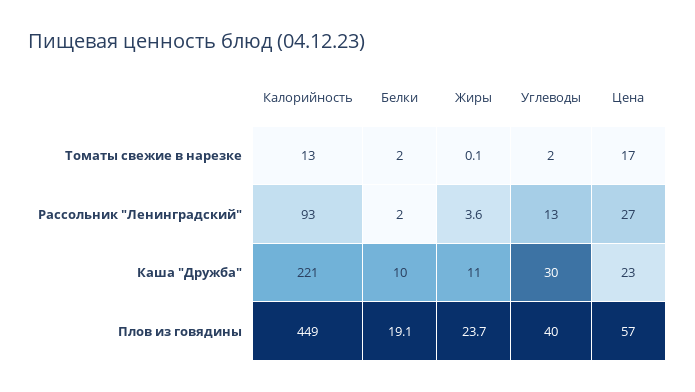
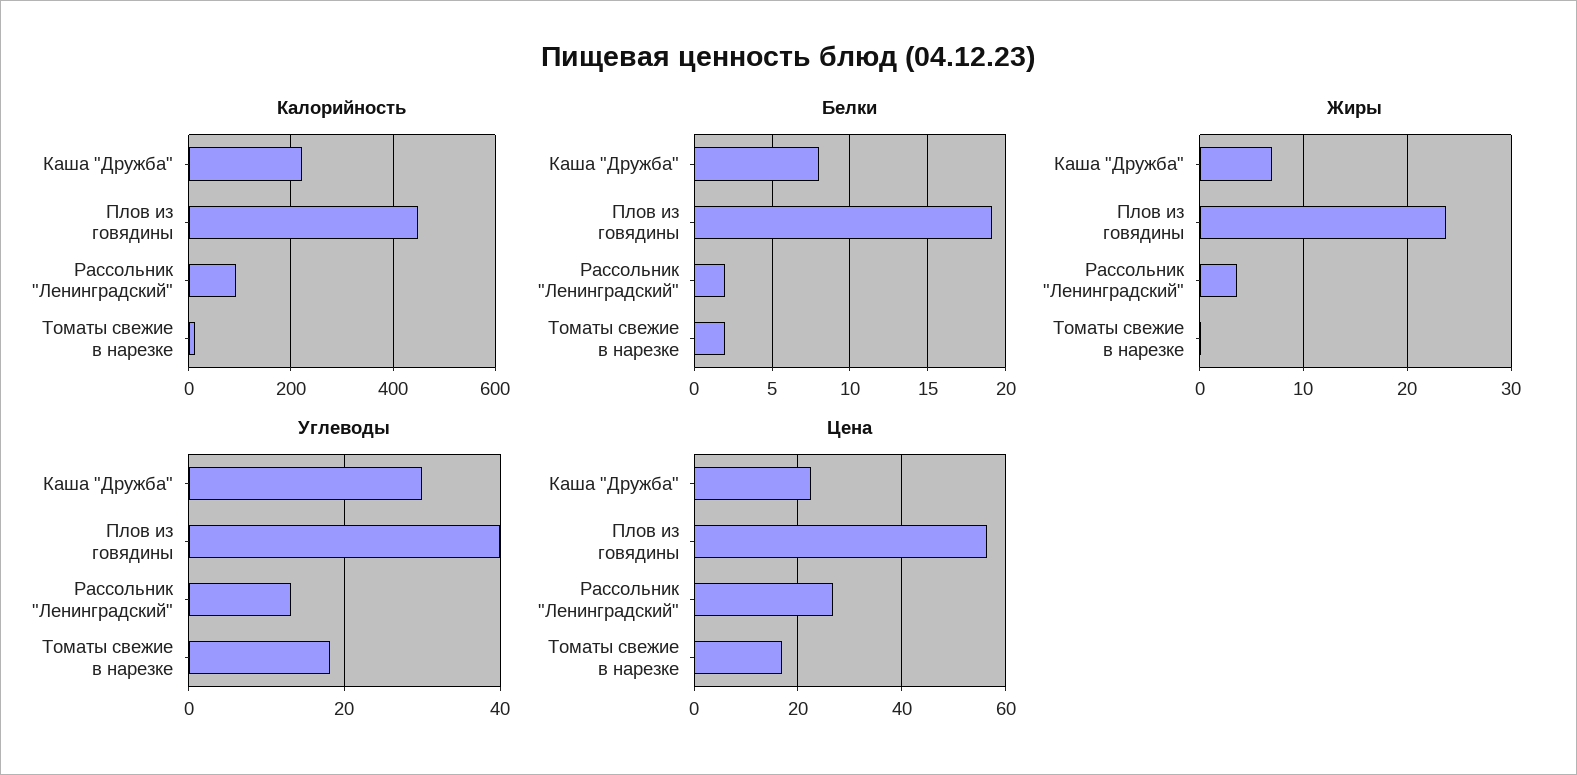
  {
    "Калорийность": {
      "Томаты свежие в нарезке": 13,
      "Рассольник \"Ленинградский\"": 93,
      "Каша \"Дружба\"": 221,
      "Плов из говядины": 449
    },
    "Белки": {
      "Томаты свежие в нарезке": 2,
      "Рассольник \"Ленинградский\"": 2,
-     "Каша \"Дружба\"": 10,
+     "Каша \"Дружба\"": 8,
      "Плов из говядины": 19.1
    },
    "Жиры": {
      "Томаты свежие в нарезке": 0.1,
      "Рассольник \"Ленинградский\"": 3.6,
-     "Каша \"Дружба\"": 11,
+     "Каша \"Дружба\"": 7,
      "Плов из говядины": 23.7
    },
    "Углеводы": {
-     "Томаты свежие в нарезке": 2,
+     "Томаты свежие в нарезке": 18,
      "Рассольник \"Ленинградский\"": 13,
      "Каша \"Дружба\"": 30,
      "Плов из говядины": 40
    },
    "Цена": {
      "Томаты свежие в нарезке": 17,
      "Рассольник \"Ленинградский\"": 27,
      "Каша \"Дружба\"": 23,
      "Плов из говядины": 57
    }
  }

